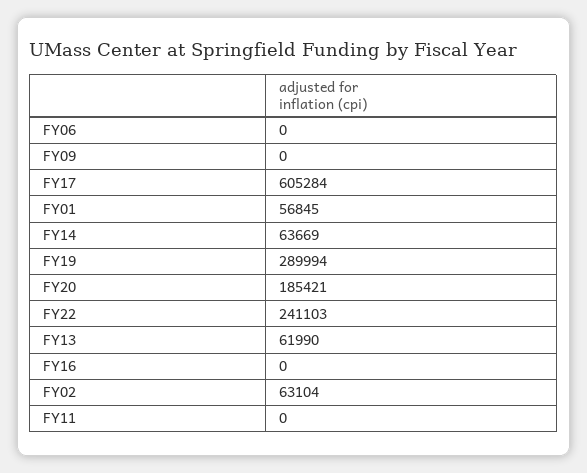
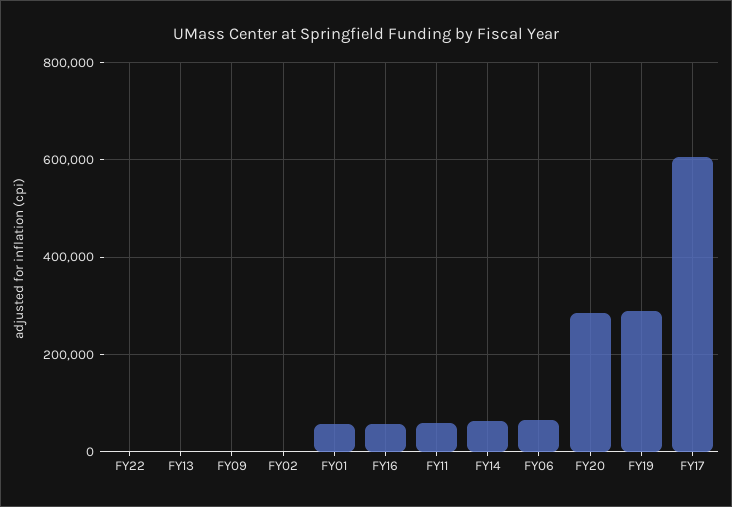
  {
-   "FY06": 0,
+   "FY06": 60000,
    "FY09": 0,
    "FY17": 605284,
    "FY01": 56845,
    "FY14": 63669,
    "FY19": 289994,
-   "FY20": 185421,
+   "FY20": 280000,
-   "FY22": 241103,
+   "FY22": 0,
-   "FY13": 61990,
+   "FY13": 0,
-   "FY16": 0,
+   "FY16": 60000,
-   "FY02": 63104,
+   "FY02": 0,
-   "FY11": 0
+   "FY11": 60000
  }

